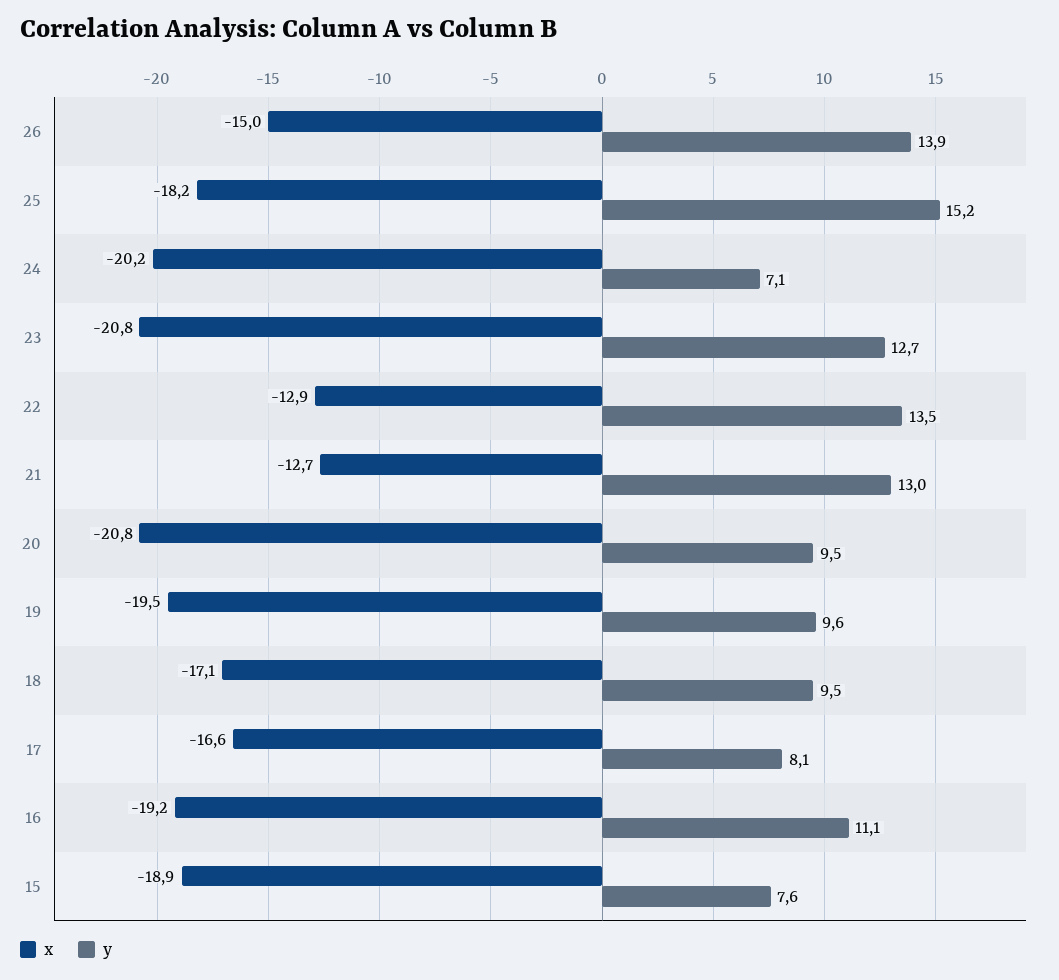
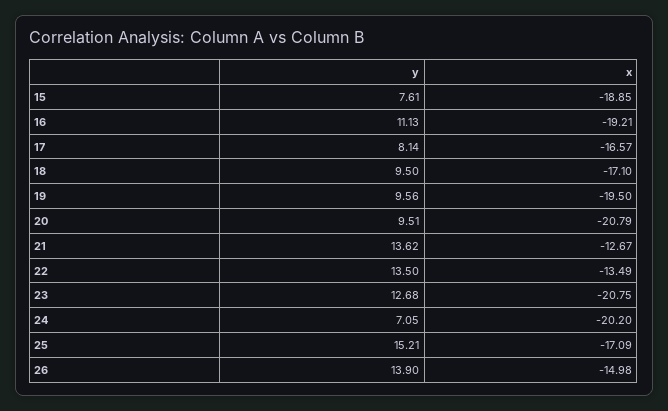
  {
    "x": {
      "26": -14.98,
-     "25": -18.2,
+     "25": -17.09,
      "24": -20.2,
      "23": -20.75,
-     "22": -12.9,
+     "22": -13.49,
      "21": -12.67,
      "20": -20.79,
      "19": -19.5,
      "18": -17.1,
      "17": -16.57,
      "16": -19.21,
      "15": -18.85
    },
    "y": {
      "26": 13.9,
      "25": 15.21,
      "24": 7.05,
      "23": 12.68,
      "22": 13.5,
-     "21": 13,
+     "21": 13.62,
      "20": 9.51,
      "19": 9.56,
      "18": 9.5,
      "17": 8.14,
      "16": 11.13,
      "15": 7.61
    }
  }

